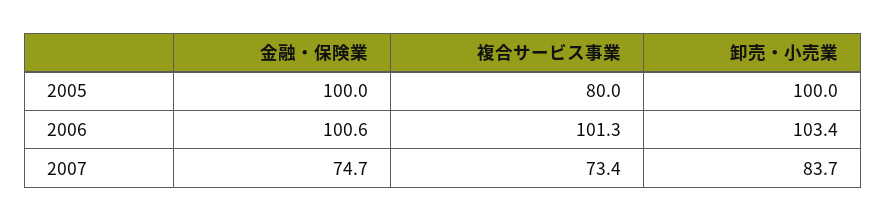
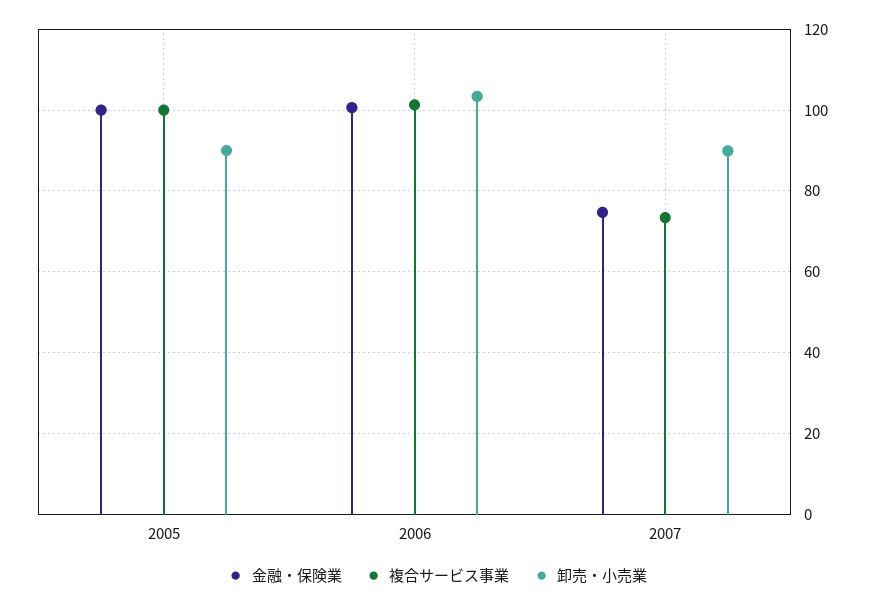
  {
    "金融・保険業": {
      "2005": 100,
      "2006": 100.6,
      "2007": 74.7
    },
    "複合サービス事業": {
-     "2005": 80,
+     "2005": 100,
      "2006": 101.3,
      "2007": 73.4
    },
    "卸売・小売業": {
-     "2005": 100,
+     "2005": 90,
      "2006": 103.4,
-     "2007": 83.7
+     "2007": 90
    }
  }

